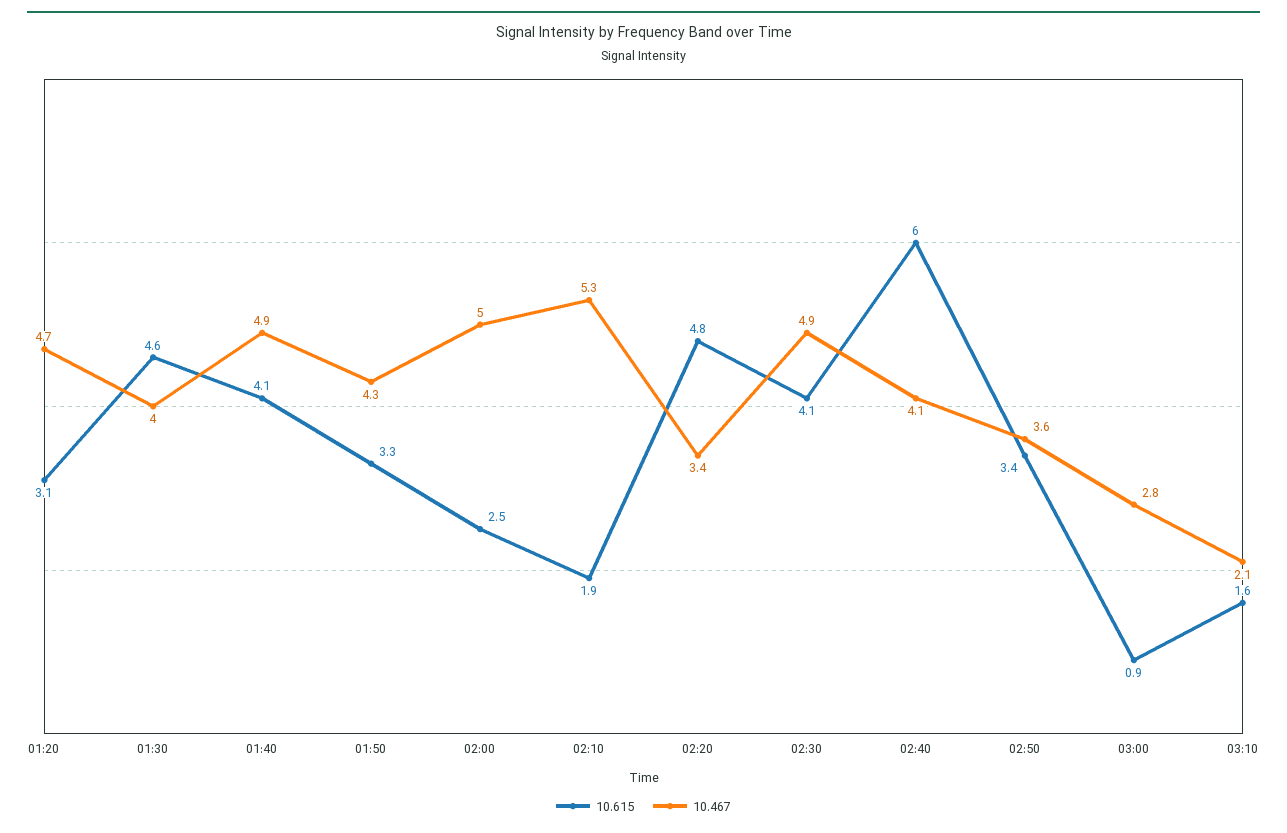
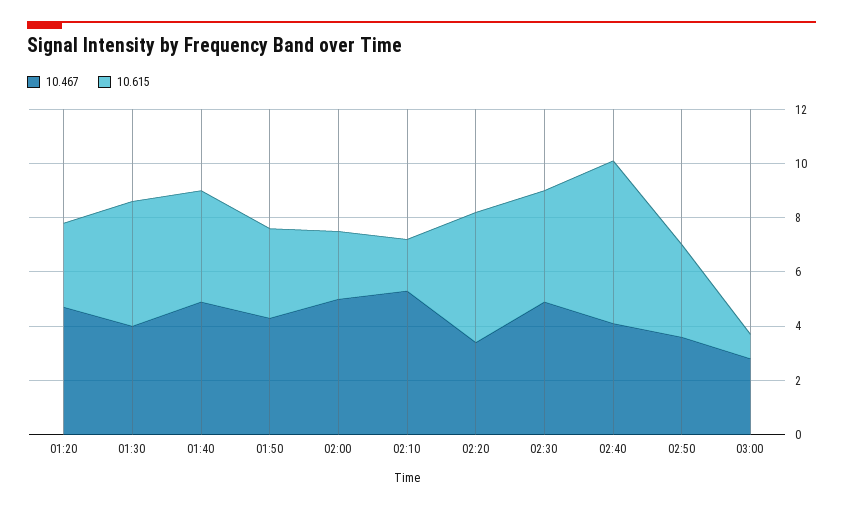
  {
    "10.615": {
      "01:20": 3.1,
      "01:30": 4.6,
      "01:40": 4.1,
      "01:50": 3.3,
      "02:00": 2.5,
      "02:10": 1.9,
      "02:20": 4.8,
      "02:30": 4.1,
      "02:40": 6,
      "02:50": 3.4,
-     "03:00": 0.9,
+     "03:00": 0.9
-     "03:10": 1.6
    },
    "10.467": {
      "01:20": 4.7,
      "01:30": 4,
      "01:40": 4.9,
      "01:50": 4.3,
      "02:00": 5,
      "02:10": 5.3,
      "02:20": 3.4,
      "02:30": 4.9,
      "02:40": 4.1,
      "02:50": 3.6,
-     "03:00": 2.8,
+     "03:00": 2.8
-     "03:10": 2.1
    }
  }

